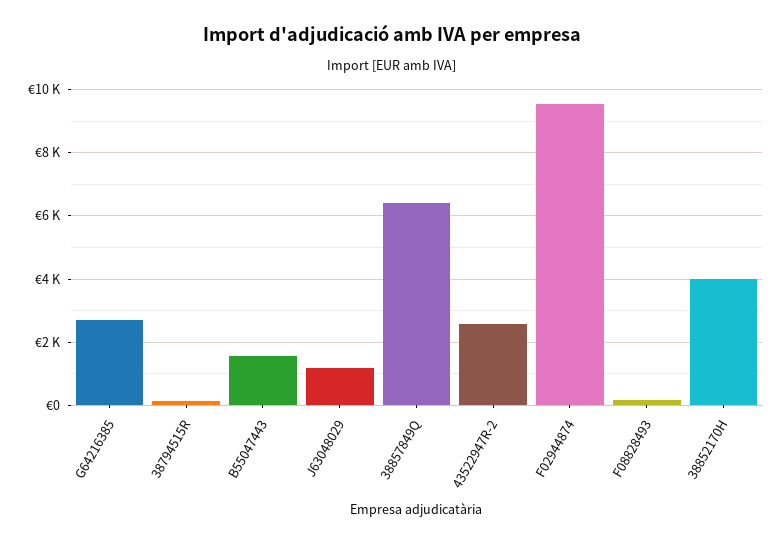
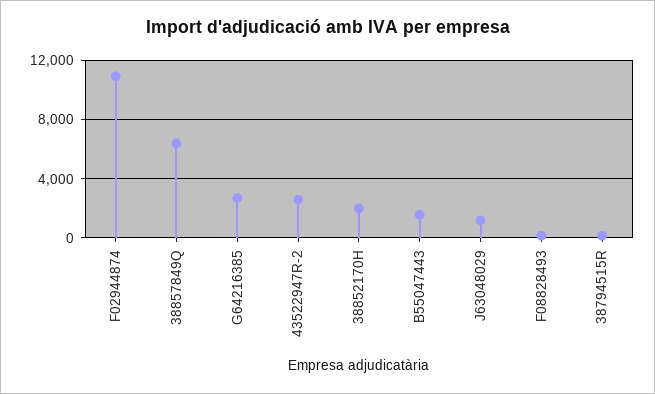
  {
    "G64216385": 2800,
    "38794515R": 200,
    "B55047443": 1600,
    "J63048029": 1200,
    "38857849Q": 6400,
    "43522947R-2": 2600,
-   "F02944874": 9600,
+   "F02944874": 11000,
    "F08828493": 200,
-   "38852170H": 4000
+   "38852170H": 2000
  }

